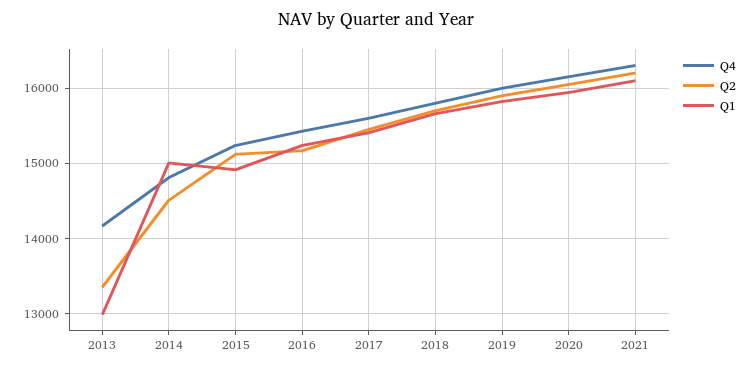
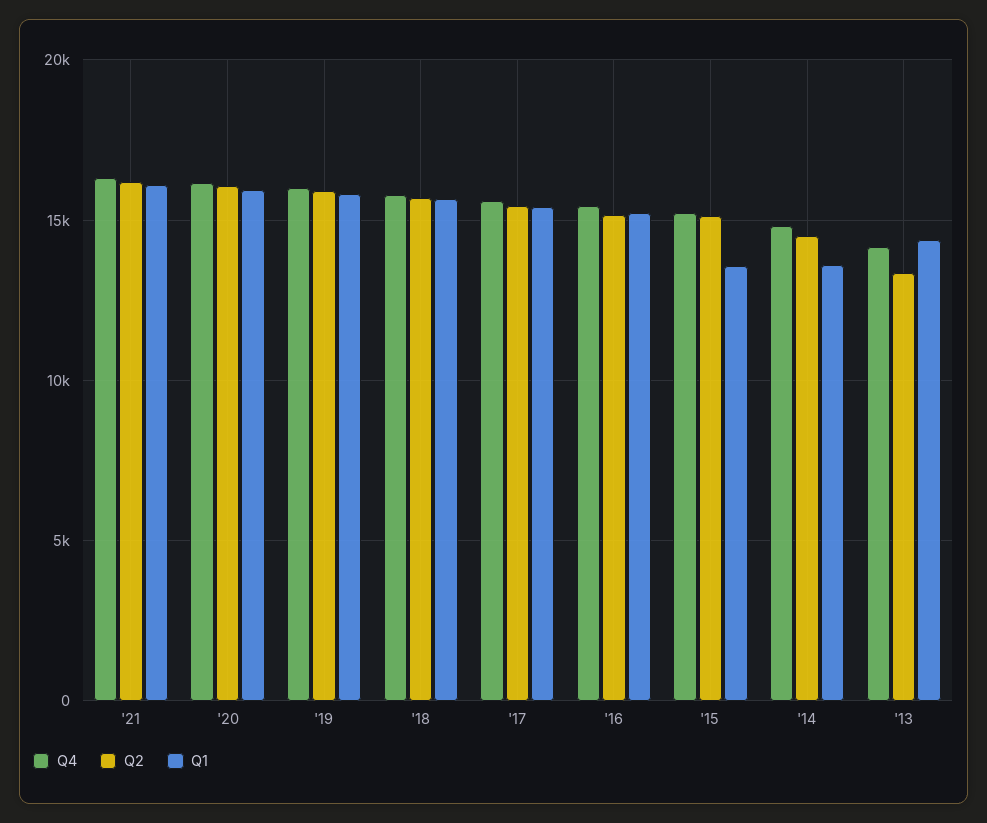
  {
    "Q4": {
      "2013": 14200,
      "2014": 14800,
      "2015": 15200,
      "2016": 15400,
      "2017": 15600,
      "2018": 15800,
      "2019": 16000,
      "2020": 16200,
      "2021": 16300
    },
    "Q2": {
      "2013": 13400,
      "2014": 14500,
      "2015": 15100,
      "2016": 15200,
      "2017": 15500,
      "2018": 15700,
      "2019": 15900,
      "2020": 16100,
      "2021": 16200
    },
    "Q1": {
-     "2013": 13000,
+     "2013": 14500,
-     "2014": 15000,
+     "2014": 13500,
-     "2015": 14900,
+     "2015": 13500,
      "2016": 15200,
      "2017": 15400,
      "2018": 15700,
      "2019": 15800,
      "2020": 15900,
      "2021": 16100
    }
  }

